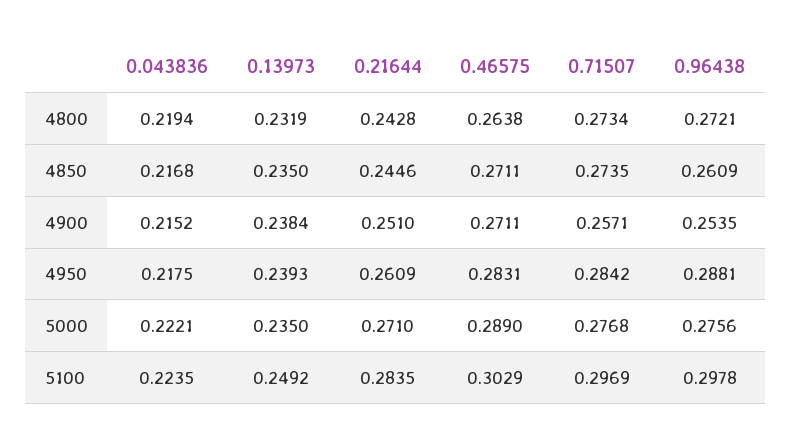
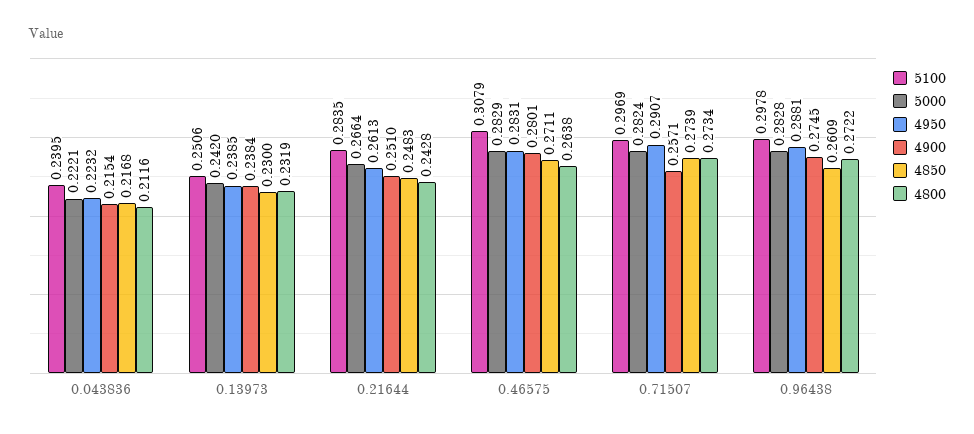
  {
    "4800": {
-     "0.043836": 0.2194,
+     "0.043836": 0.2116,
      "0.13973": 0.2319,
      "0.21644": 0.2428,
      "0.46575": 0.2638,
      "0.71507": 0.2734,
-     "0.96438": 0.2721
+     "0.96438": 0.2722
    },
    "4850": {
      "0.043836": 0.2168,
-     "0.13973": 0.235,
+     "0.13973": 0.23,
-     "0.21644": 0.2446,
+     "0.21644": 0.2483,
      "0.46575": 0.2711,
-     "0.71507": 0.2735,
+     "0.71507": 0.2739,
      "0.96438": 0.2609
    },
    "4900": {
-     "0.043836": 0.2152,
+     "0.043836": 0.2154,
      "0.13973": 0.2384,
      "0.21644": 0.251,
-     "0.46575": 0.2711,
+     "0.46575": 0.2801,
      "0.71507": 0.2571,
-     "0.96438": 0.2535
+     "0.96438": 0.2745
    },
    "4950": {
-     "0.043836": 0.2175,
+     "0.043836": 0.2232,
-     "0.13973": 0.2393,
+     "0.13973": 0.2385,
-     "0.21644": 0.2609,
+     "0.21644": 0.2613,
      "0.46575": 0.2831,
-     "0.71507": 0.2842,
+     "0.71507": 0.2907,
      "0.96438": 0.2881
    },
    "5000": {
      "0.043836": 0.2221,
-     "0.13973": 0.235,
+     "0.13973": 0.242,
-     "0.21644": 0.271,
+     "0.21644": 0.2664,
-     "0.46575": 0.289,
+     "0.46575": 0.2829,
-     "0.71507": 0.2768,
+     "0.71507": 0.2824,
-     "0.96438": 0.2756
+     "0.96438": 0.2828
    },
    "5100": {
-     "0.043836": 0.2235,
+     "0.043836": 0.2395,
-     "0.13973": 0.2492,
+     "0.13973": 0.2506,
      "0.21644": 0.2835,
-     "0.46575": 0.3029,
+     "0.46575": 0.3079,
      "0.71507": 0.2969,
      "0.96438": 0.2978
    }
  }

